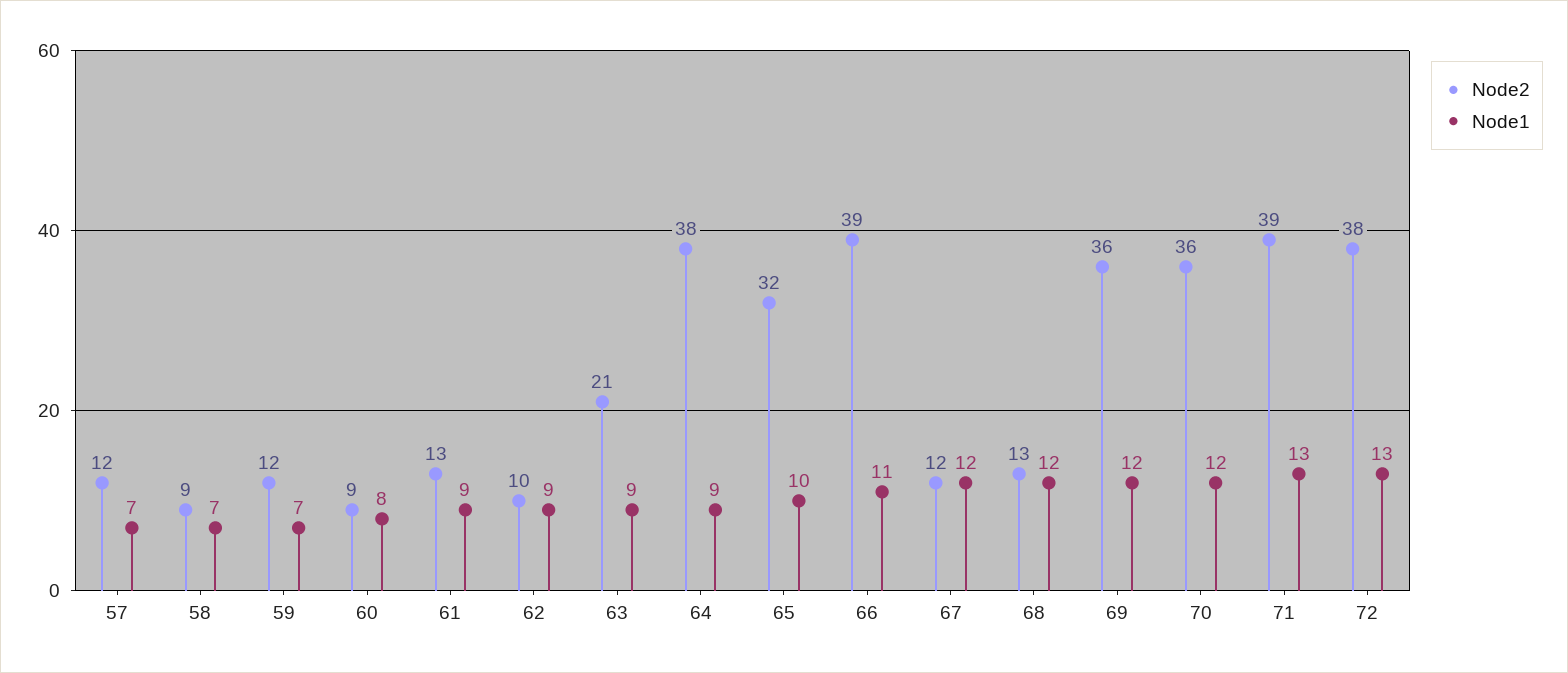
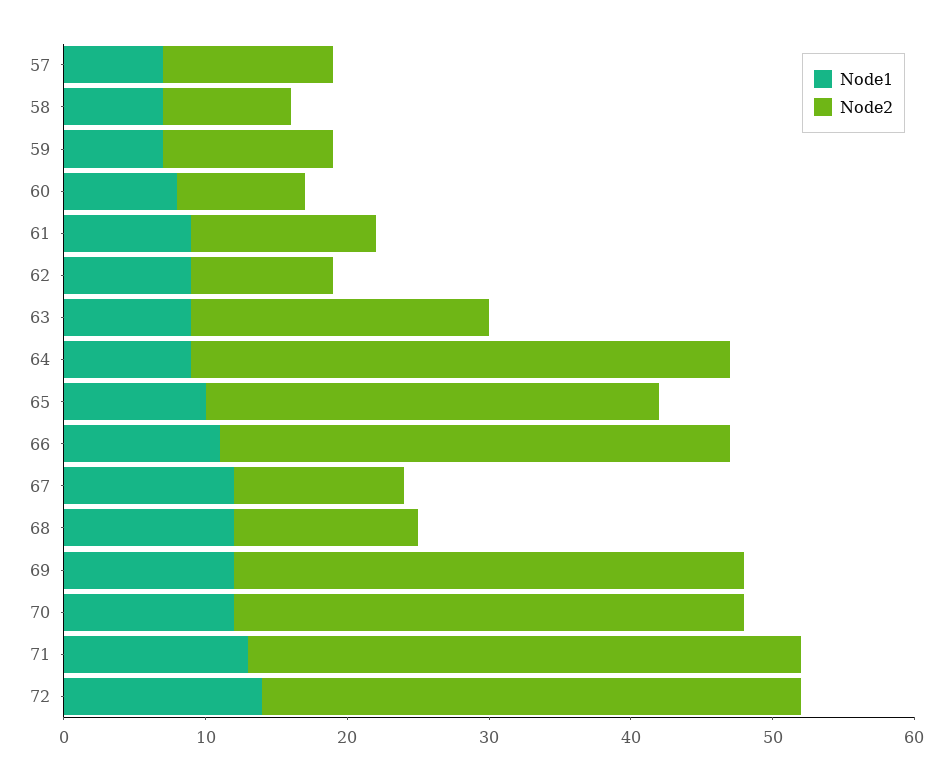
  {
    "Node2": {
      "57": 12,
      "58": 9,
      "59": 12,
      "60": 9,
      "61": 13,
      "62": 10,
      "63": 21,
      "64": 38,
      "65": 32,
-     "66": 39,
+     "66": 36,
      "67": 12,
      "68": 13,
      "69": 36,
      "70": 36,
      "71": 39,
      "72": 38
    },
    "Node1": {
      "57": 7,
      "58": 7,
      "59": 7,
      "60": 8,
      "61": 9,
      "62": 9,
      "63": 9,
      "64": 9,
      "65": 10,
      "66": 11,
      "67": 12,
      "68": 12,
      "69": 12,
      "70": 12,
      "71": 13,
-     "72": 13
+     "72": 14
    }
  }

